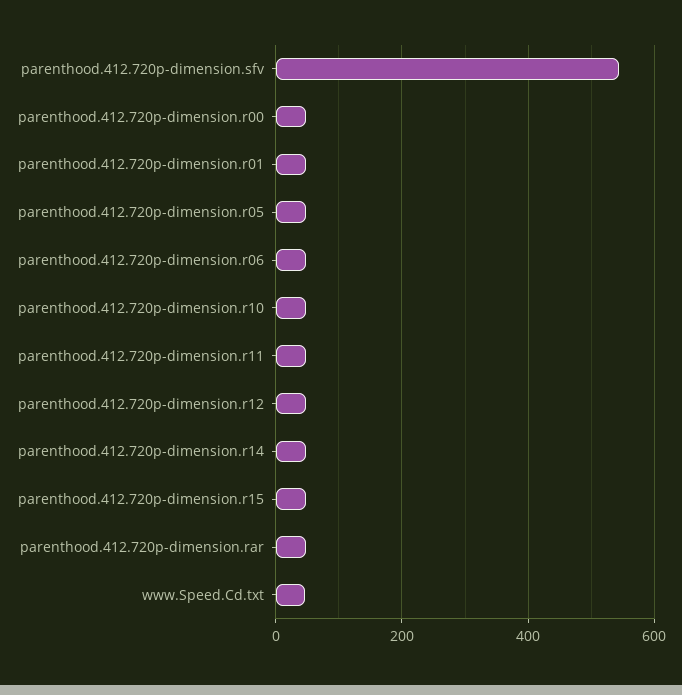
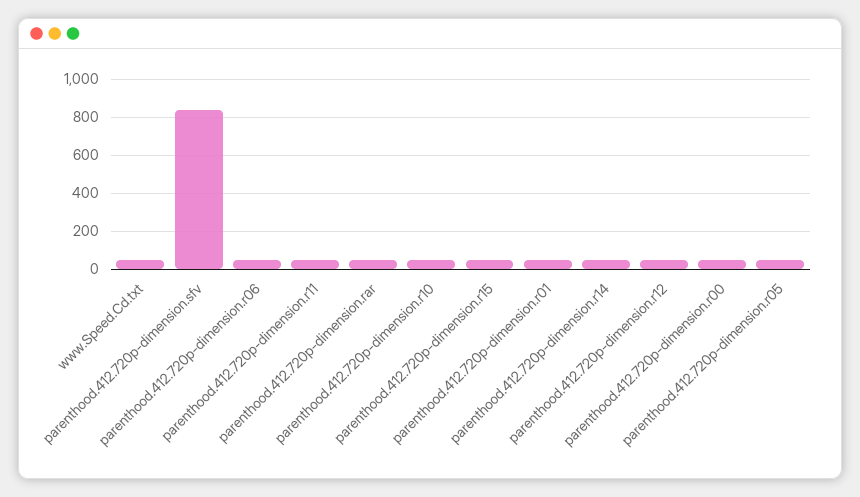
  {
-   "parenthood.412.720p-dimension.sfv": 540,
+   "parenthood.412.720p-dimension.sfv": 850,
    "parenthood.412.720p-dimension.r00": 40,
    "parenthood.412.720p-dimension.r01": 40,
    "parenthood.412.720p-dimension.r05": 40,
    "parenthood.412.720p-dimension.r06": 40,
    "parenthood.412.720p-dimension.r10": 40,
    "parenthood.412.720p-dimension.r11": 40,
    "parenthood.412.720p-dimension.r12": 40,
    "parenthood.412.720p-dimension.r14": 40,
    "parenthood.412.720p-dimension.r15": 40,
    "parenthood.412.720p-dimension.rar": 40,
    "www.Speed.Cd.txt": 40
  }

